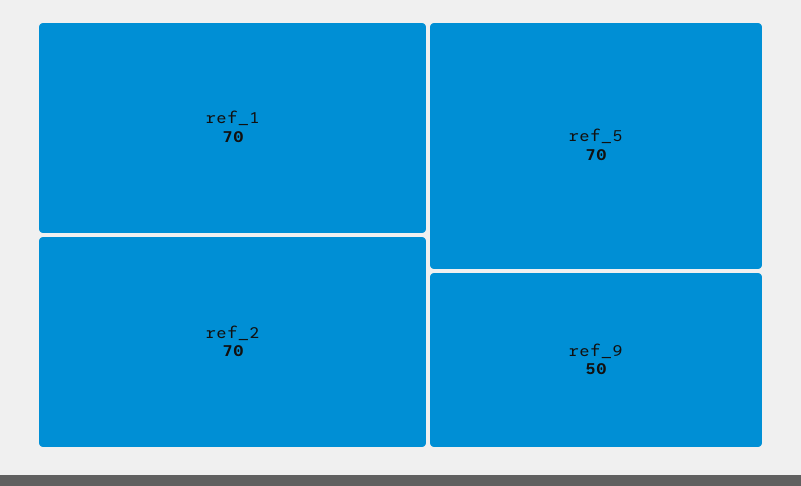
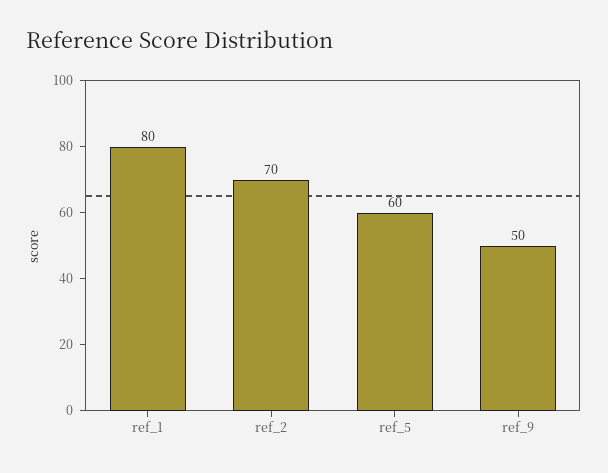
  {
-   "ref_1": 70,
+   "ref_1": 80,
    "ref_2": 70,
-   "ref_5": 70,
+   "ref_5": 60,
    "ref_9": 50
  }

